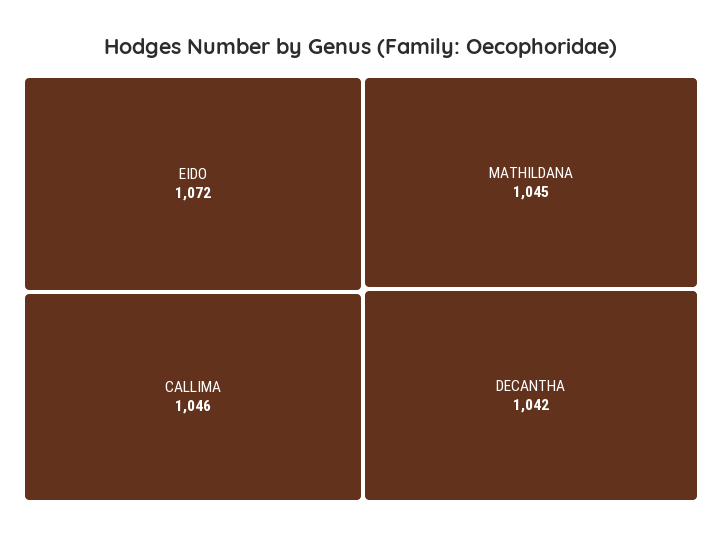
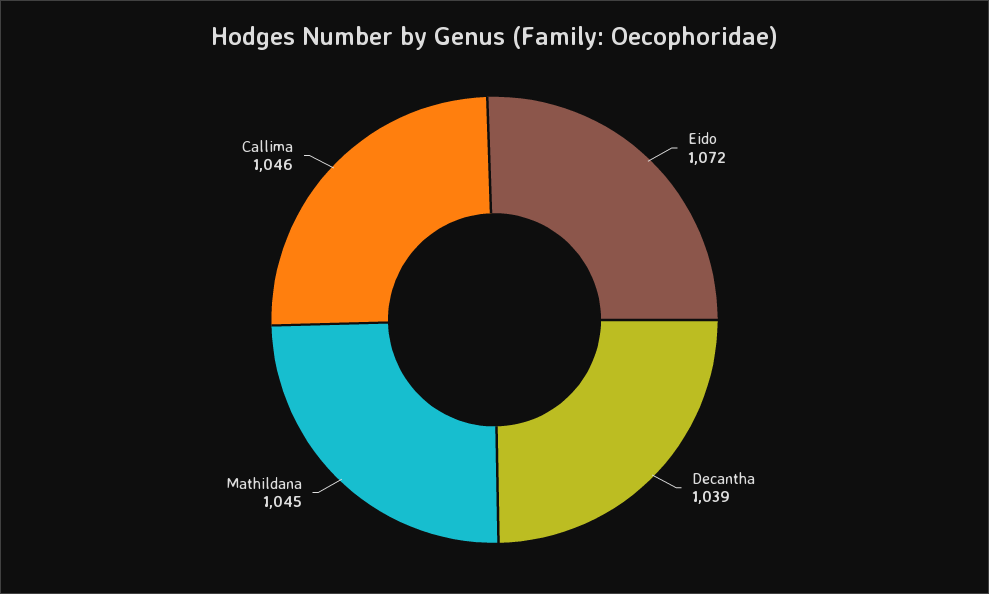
  {
    "EIDO": 1072,
    "CALLIMA": 1046,
    "MATHILDANA": 1045,
-   "DECANTHA": 1042
+   "DECANTHA": 1039
  }

